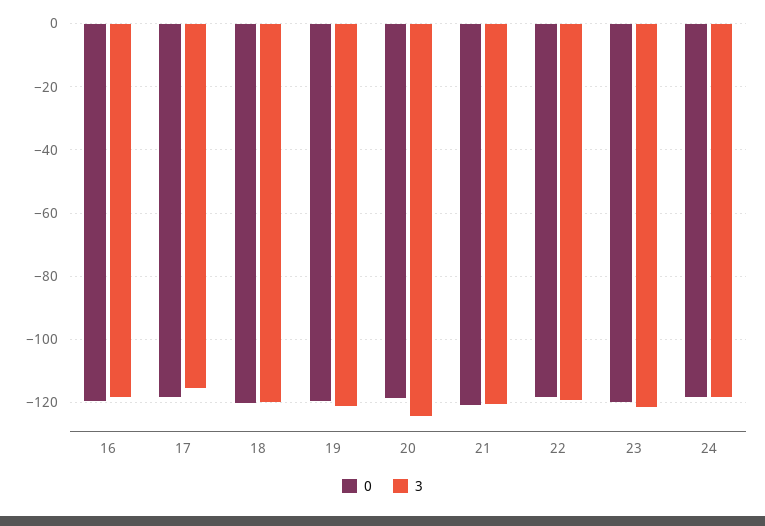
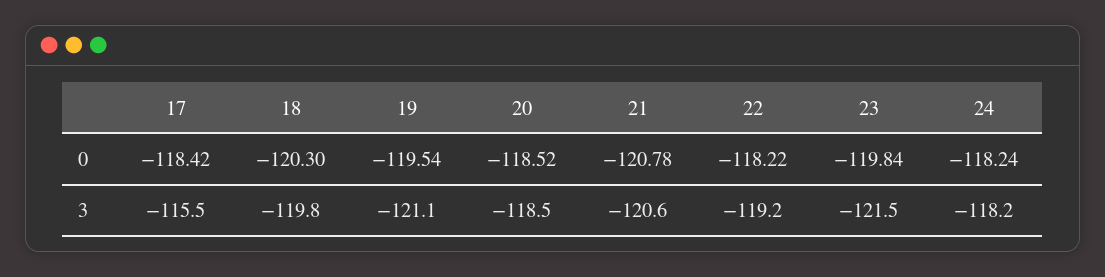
  {
    "0": {
-     "16": -120,
      "17": -118.42,
      "18": -120.3,
      "19": -119.54,
      "20": -118.52,
      "21": -120.78,
      "22": -118.22,
      "23": -119.84,
      "24": -118.24
    },
    "3": {
-     "16": -118,
      "17": -115.5,
      "18": -119.8,
      "19": -121.1,
-     "20": -124,
+     "20": -118.5,
      "21": -120.6,
      "22": -119.2,
      "23": -121.5,
      "24": -118.2
    }
  }

